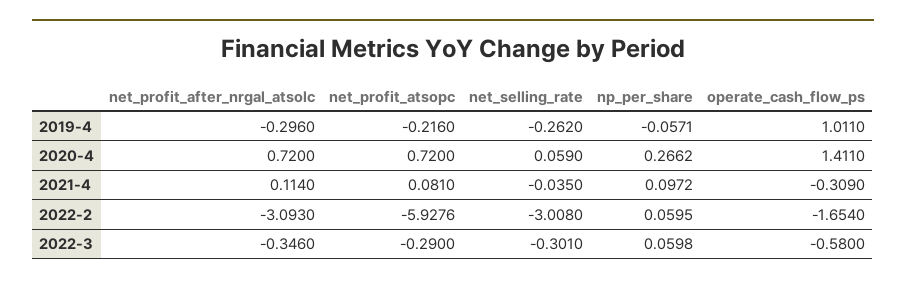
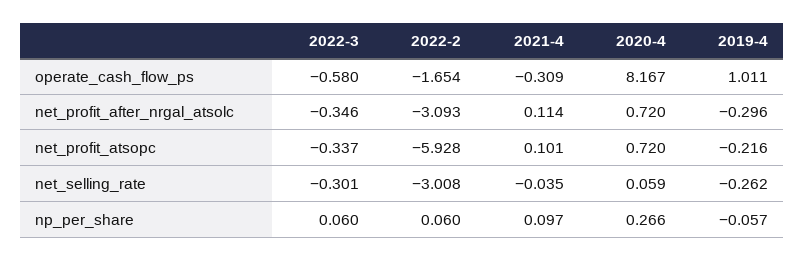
  {
    "net_profit_after_nrgal_atsolc": {
      "2019-4": -0.296,
      "2020-4": 0.72,
      "2021-4": 0.114,
      "2022-2": -3.093,
      "2022-3": -0.346
    },
    "net_profit_atsopc": {
      "2019-4": -0.216,
      "2020-4": 0.72,
-     "2021-4": 0.081,
+     "2021-4": 0.101,
      "2022-2": -5.9276,
-     "2022-3": -0.29
+     "2022-3": -0.337
    },
    "net_selling_rate": {
      "2019-4": -0.262,
      "2020-4": 0.059,
      "2021-4": -0.035,
      "2022-2": -3.008,
      "2022-3": -0.301
    },
    "np_per_share": {
      "2019-4": -0.0571,
      "2020-4": 0.2662,
      "2021-4": 0.0972,
      "2022-2": 0.0595,
      "2022-3": 0.0598
    },
    "operate_cash_flow_ps": {
      "2019-4": 1.011,
-     "2020-4": 1.411,
+     "2020-4": 8.167,
      "2021-4": -0.309,
      "2022-2": -1.654,
      "2022-3": -0.58
    }
  }

